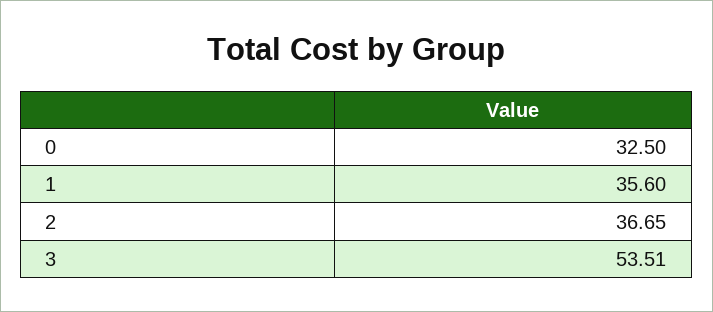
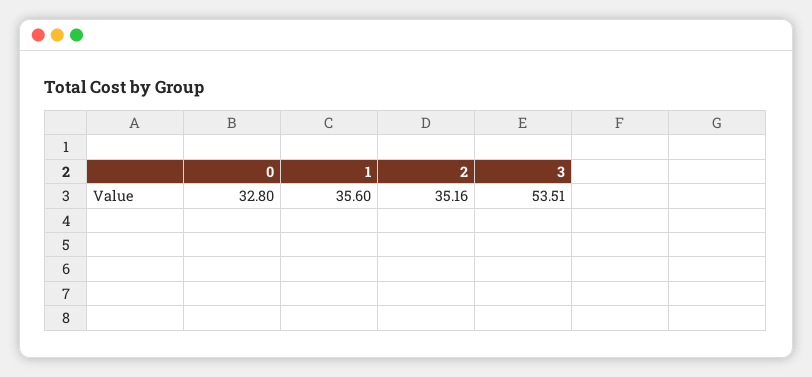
  {
-   "0": 32.5,
+   "0": 32.8,
    "1": 35.6,
-   "2": 36.65,
+   "2": 35.16,
    "3": 53.51
  }

